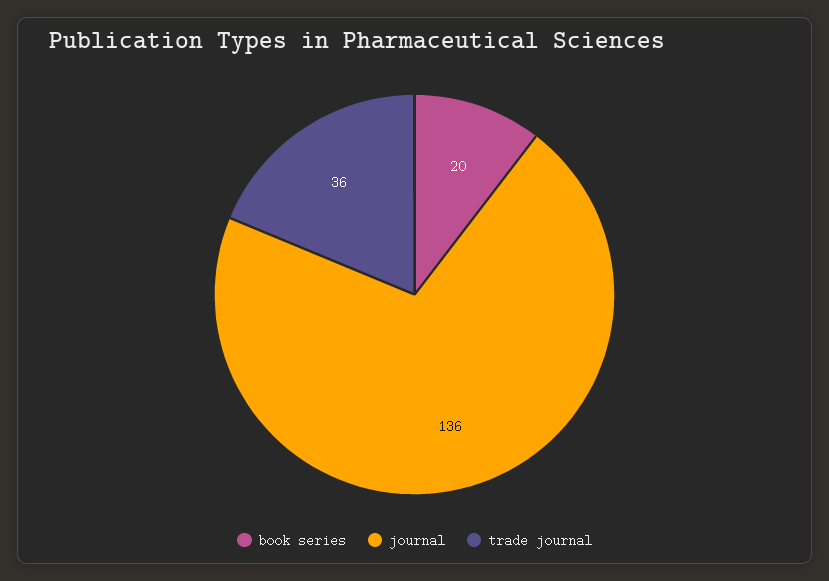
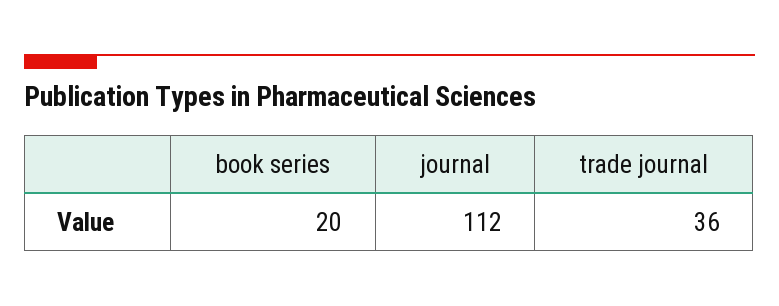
  {
    "book series": 20,
-   "journal": 136,
+   "journal": 112,
    "trade journal": 36
  }

